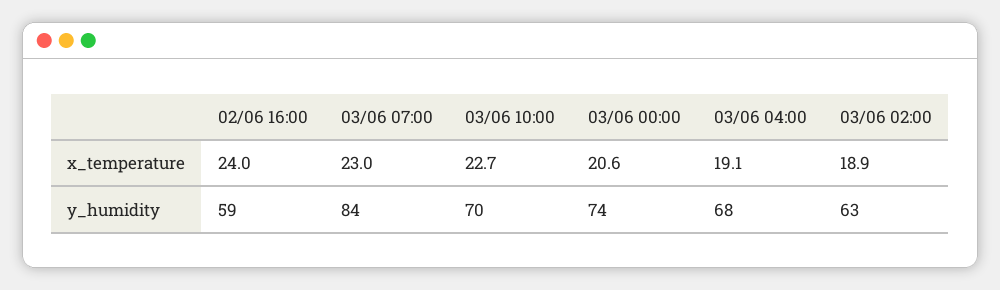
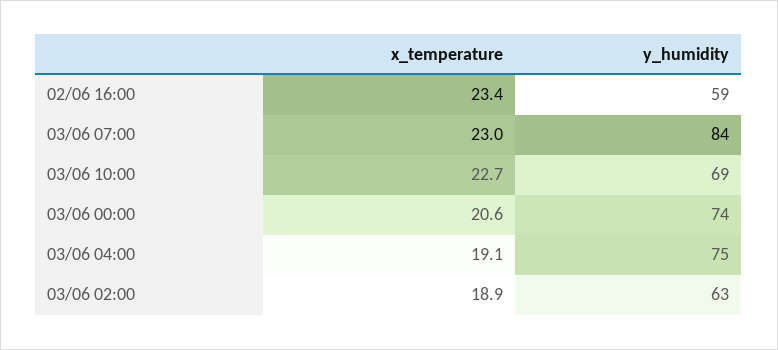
  {
    "02/06 16:00": {
-     "x_temperature": 24,
+     "x_temperature": 23.4,
      "y_humidity": 59
    },
    "03/06 07:00": {
      "x_temperature": 23,
      "y_humidity": 84
    },
    "03/06 10:00": {
      "x_temperature": 22.7,
-     "y_humidity": 70
+     "y_humidity": 69
    },
    "03/06 00:00": {
      "x_temperature": 20.6,
      "y_humidity": 74
    },
    "03/06 04:00": {
      "x_temperature": 19.1,
-     "y_humidity": 68
+     "y_humidity": 75
    },
    "03/06 02:00": {
      "x_temperature": 18.9,
      "y_humidity": 63
    }
  }

